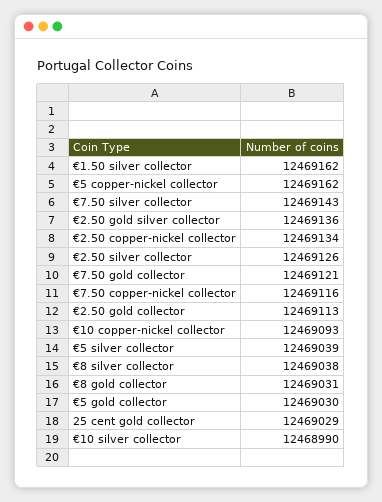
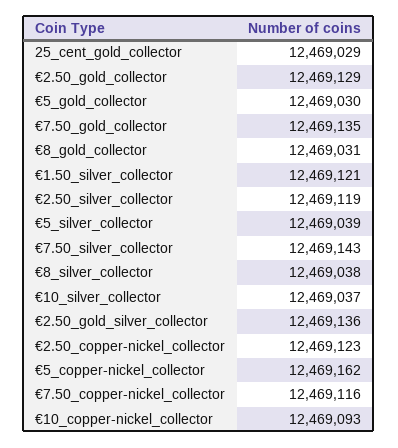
  {
-   "€1.50 silver collector": 12469162,
+   "€1.50 silver collector": 12469121,
    "€5 copper-nickel collector": 12469162,
    "€7.50 silver collector": 12469143,
    "€2.50 gold silver collector": 12469136,
-   "€2.50 copper-nickel collector": 12469134,
+   "€2.50 copper-nickel collector": 12469123,
-   "€2.50 silver collector": 12469126,
+   "€2.50 silver collector": 12469119,
-   "€7.50 gold collector": 12469121,
+   "€7.50 gold collector": 12469135,
    "€7.50 copper-nickel collector": 12469116,
-   "€2.50 gold collector": 12469113,
+   "€2.50 gold collector": 12469129,
    "€10 copper-nickel collector": 12469093,
    "€5 silver collector": 12469039,
    "€8 silver collector": 12469038,
    "€8 gold collector": 12469031,
    "€5 gold collector": 12469030,
    "25 cent gold collector": 12469029,
-   "€10 silver collector": 12468990
+   "€10 silver collector": 12469037
  }

